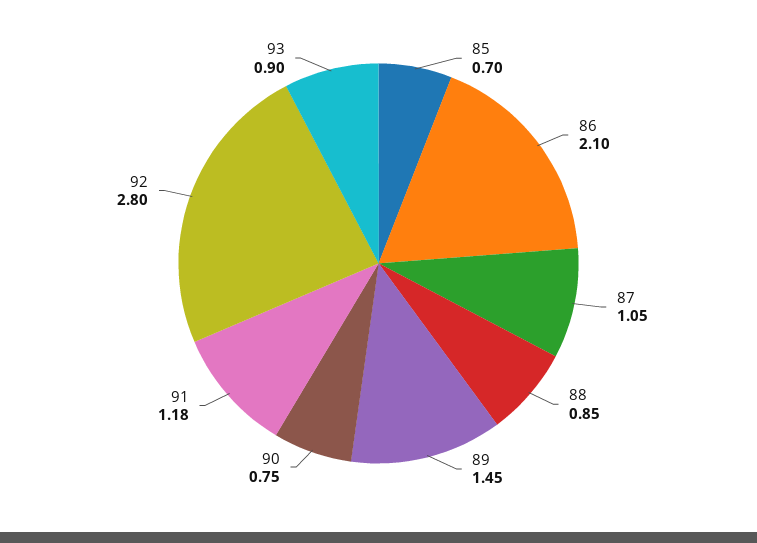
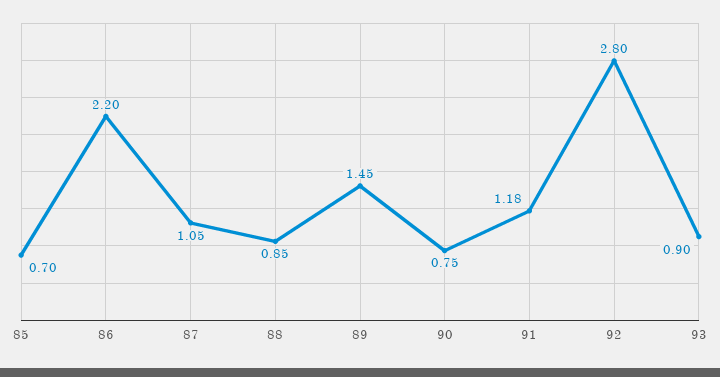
  {
    "85": 0.7,
-   "86": 2.1,
+   "86": 2.2,
    "87": 1.05,
    "88": 0.85,
    "89": 1.45,
    "90": 0.75,
    "91": 1.18,
    "92": 2.8,
    "93": 0.9
  }

